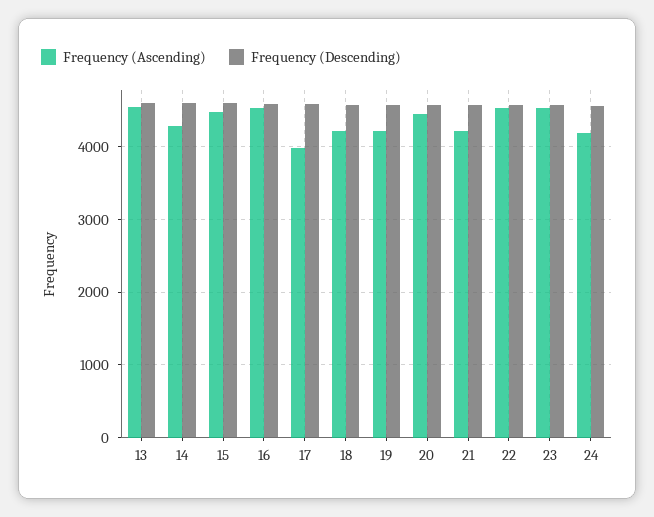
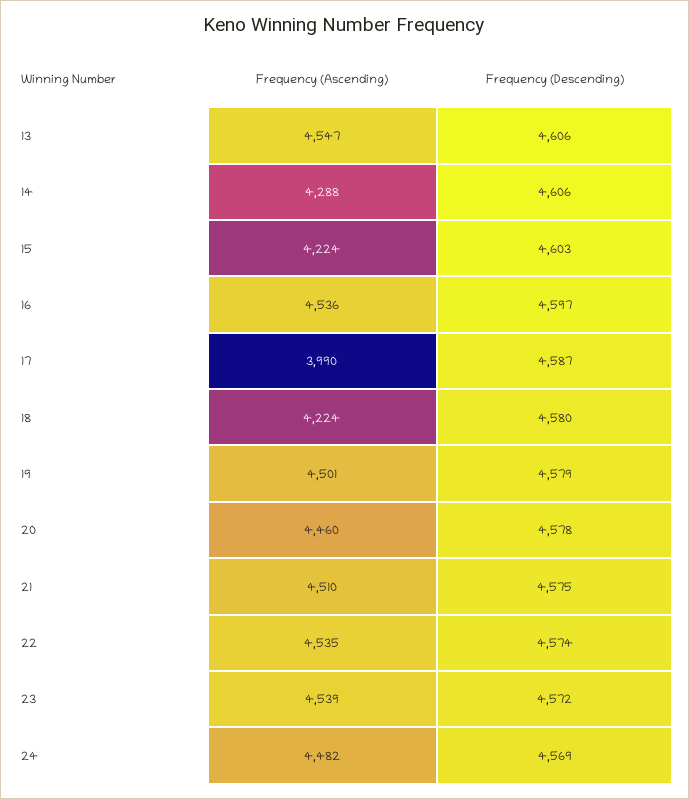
  {
    "Frequency (Ascending)": {
      "13": 4547,
      "14": 4288,
-     "15": 4500,
+     "15": 4224,
      "16": 4536,
      "17": 3990,
      "18": 4224,
-     "19": 4200,
+     "19": 4501,
      "20": 4460,
-     "21": 4200,
+     "21": 4510,
      "22": 4535,
      "23": 4539,
-     "24": 4200
+     "24": 4482
    },
    "Frequency (Descending)": {
      "13": 4606,
      "14": 4606,
      "15": 4603,
      "16": 4597,
      "17": 4587,
      "18": 4580,
      "19": 4579,
      "20": 4578,
      "21": 4575,
      "22": 4574,
      "23": 4572,
      "24": 4569
    }
  }

